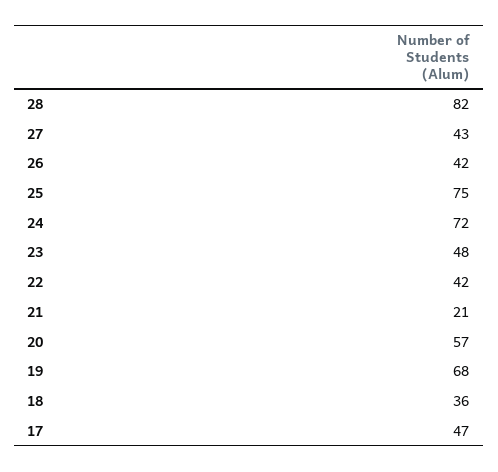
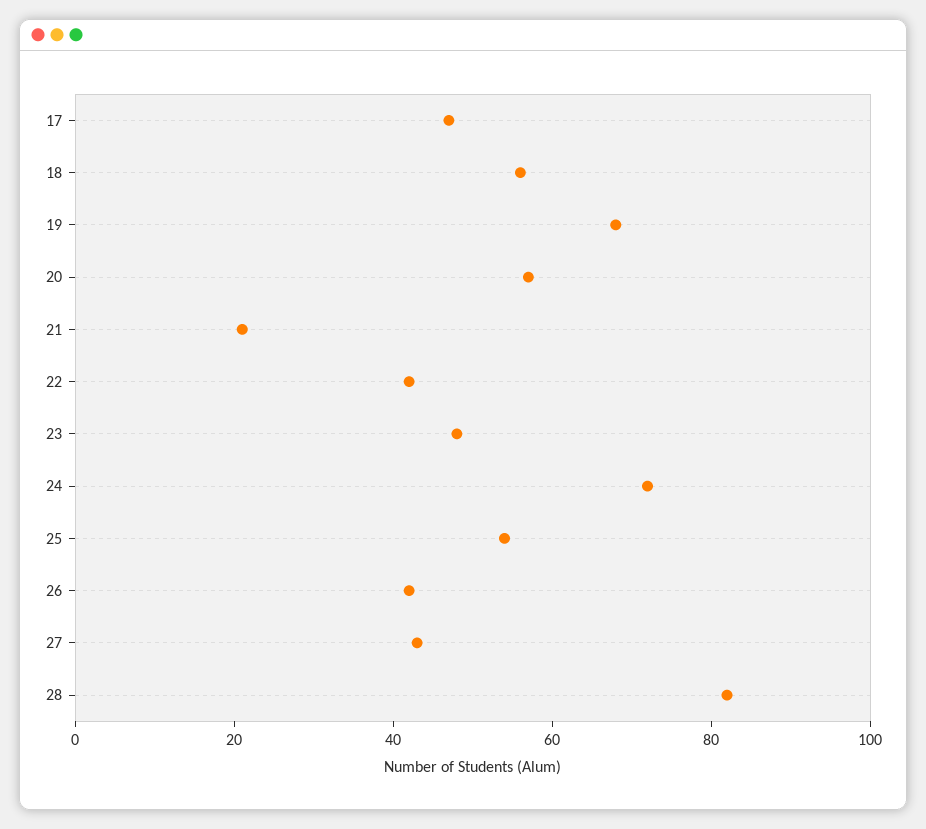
  {
    "28": 82,
    "27": 43,
    "26": 42,
-   "25": 75,
+   "25": 55,
    "24": 72,
    "23": 48,
    "22": 42,
    "21": 21,
    "20": 57,
    "19": 68,
-   "18": 36,
+   "18": 55,
    "17": 47
  }

